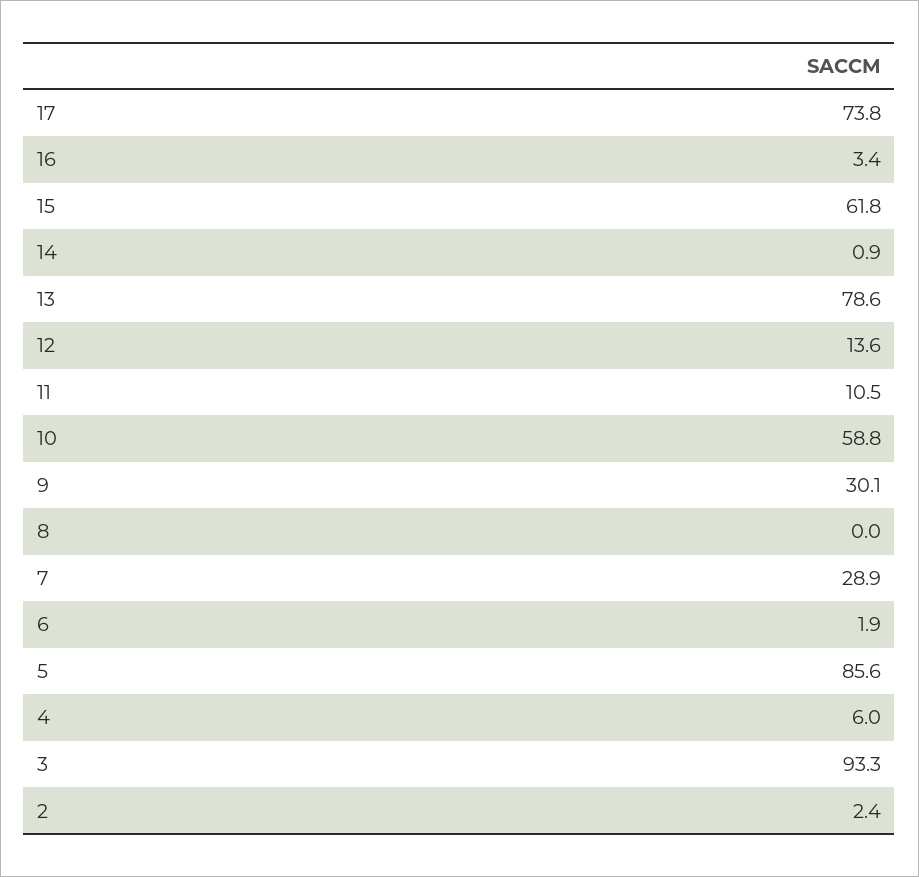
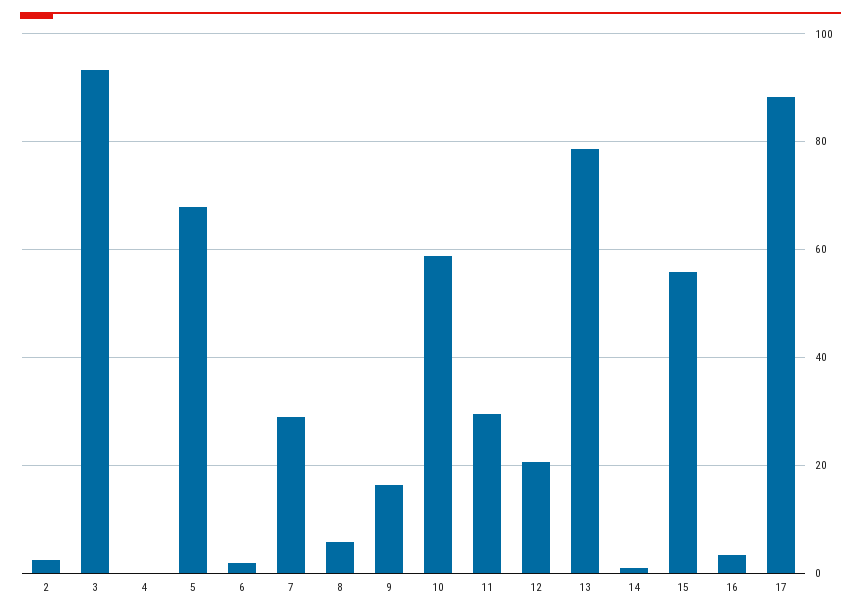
  {
-   "17": 73.8,
+   "17": 88,
    "16": 3.4,
-   "15": 61.8,
+   "15": 56,
    "14": 0.9,
    "13": 78.6,
-   "12": 13.6,
+   "12": 20,
-   "11": 10.5,
+   "11": 30,
    "10": 58.8,
-   "9": 30.1,
+   "9": 16,
-   "8": 0,
+   "8": 6,
    "7": 28.9,
    "6": 1.9,
-   "5": 85.6,
+   "5": 68,
-   "4": 6,
+   "4": 0,
    "3": 93.3,
    "2": 2.4
  }

